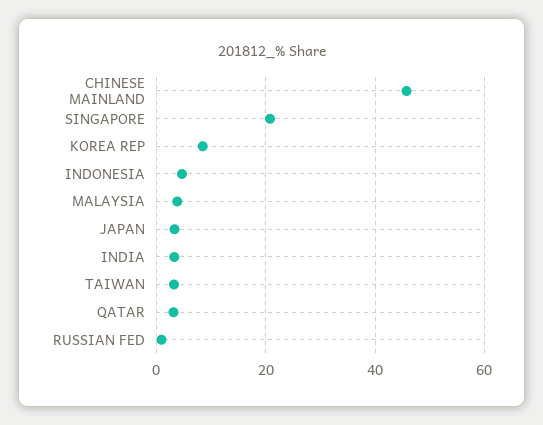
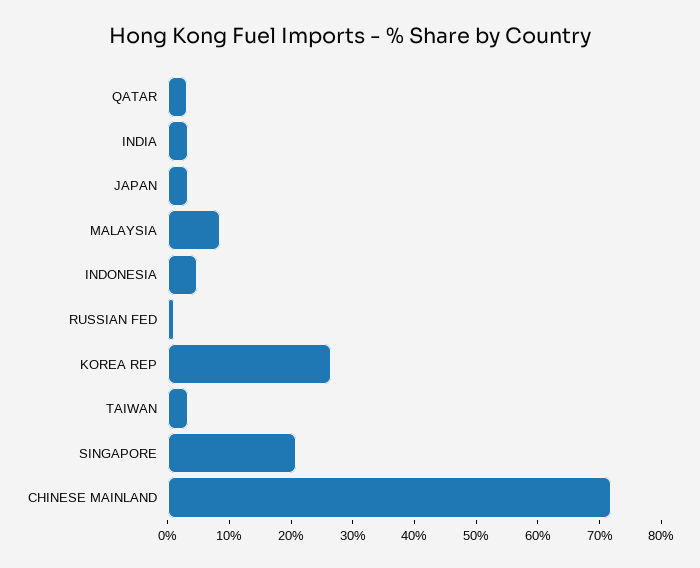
  {
-   "CHINESE MAINLAND": 46,
+   "CHINESE MAINLAND": 72,
    "SINGAPORE": 20,
-   "KOREA REP": 8,
+   "KOREA REP": 26,
    "INDONESIA": 4,
-   "MALAYSIA": 4,
+   "MALAYSIA": 8,
    "JAPAN": 4,
    "INDIA": 4,
    "TAIWAN": 4,
    "QATAR": 4,
    "RUSSIAN FED": 0
  }

